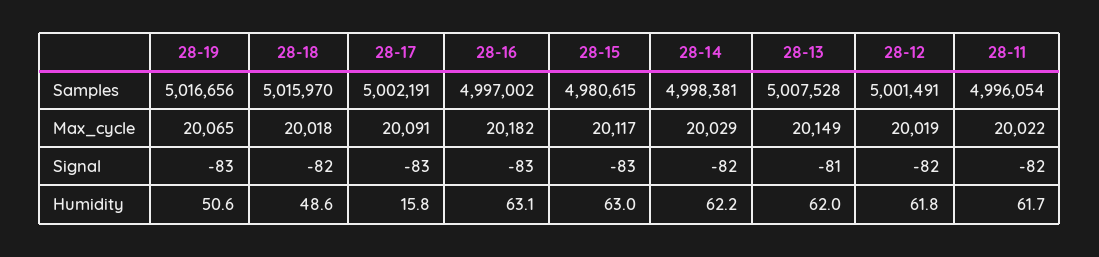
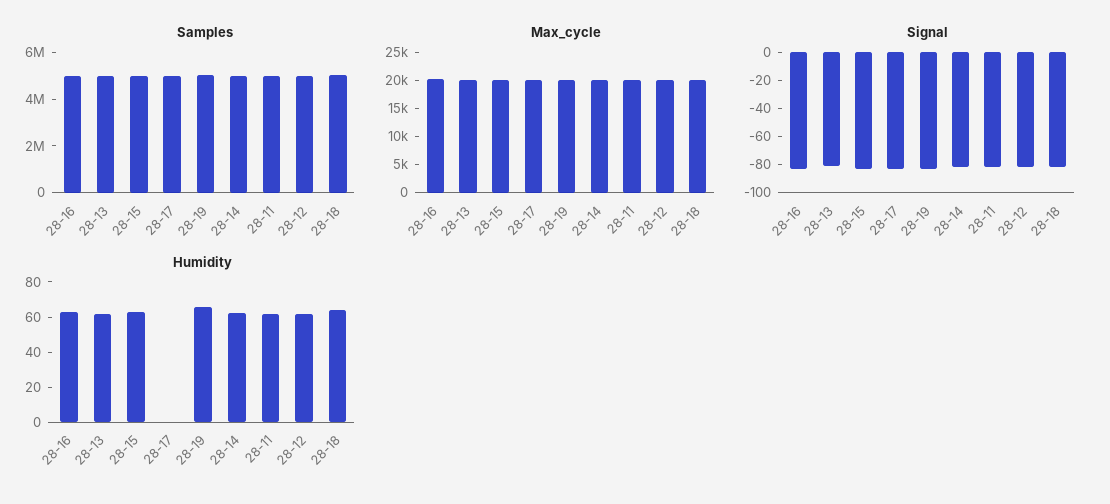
  {
    "Samples": {
      "28-19": 5016656,
      "28-18": 5015970,
      "28-17": 5002191,
      "28-16": 4997002,
      "28-15": 4980615,
      "28-14": 4998381,
      "28-13": 5007528,
      "28-12": 5001491,
      "28-11": 4996054
    },
    "Max_cycle": {
      "28-19": 20065,
      "28-18": 20018,
      "28-17": 20091,
      "28-16": 20182,
      "28-15": 20117,
      "28-14": 20029,
      "28-13": 20149,
      "28-12": 20019,
      "28-11": 20022
    },
    "Signal": {
      "28-19": -83,
      "28-18": -82,
      "28-17": -83,
      "28-16": -83,
      "28-15": -83,
      "28-14": -82,
      "28-13": -81,
      "28-12": -82,
      "28-11": -82
    },
    "Humidity": {
-     "28-19": 50.6,
+     "28-19": 65,
-     "28-18": 48.6,
+     "28-18": 65,
-     "28-17": 15.8,
+     "28-17": 0,
      "28-16": 63.1,
      "28-15": 63,
      "28-14": 62.2,
      "28-13": 62,
      "28-12": 61.8,
      "28-11": 61.7
    }
  }

